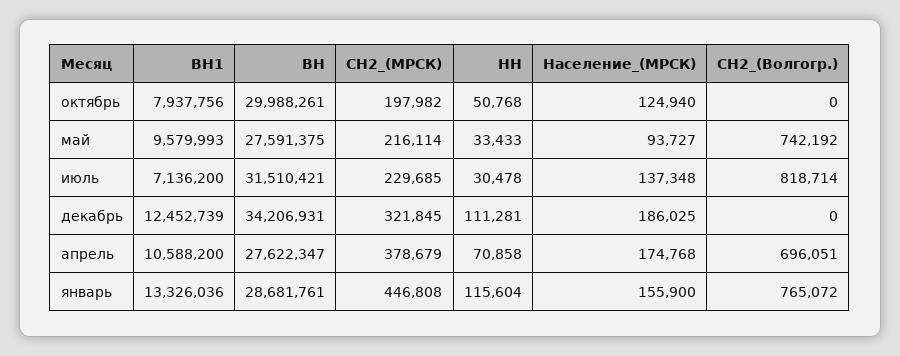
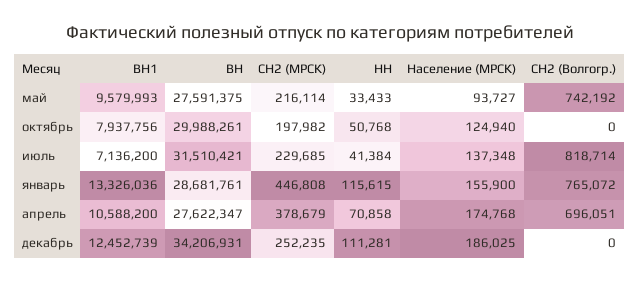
  {
    "ВН1": {
      "октябрь": 7937756,
      "май": 9579993,
      "июль": 7136200,
      "декабрь": 12452739,
      "апрель": 10588200,
      "январь": 13326036
    },
    "ВН": {
      "октябрь": 29988261,
      "май": 27591375,
      "июль": 31510421,
      "декабрь": 34206931,
      "апрель": 27622347,
      "январь": 28681761
    },
    "СН2_(МРСК)": {
      "октябрь": 197982,
      "май": 216114,
      "июль": 229685,
-     "декабрь": 321845,
+     "декабрь": 252235,
      "апрель": 378679,
      "январь": 446808
    },
    "НН": {
      "октябрь": 50768,
      "май": 33433,
-     "июль": 30478,
+     "июль": 41384,
      "декабрь": 111281,
      "апрель": 70858,
-     "январь": 115604
+     "январь": 115615
    },
    "Население_(МРСК)": {
      "октябрь": 124940,
      "май": 93727,
      "июль": 137348,
      "декабрь": 186025,
      "апрель": 174768,
      "январь": 155900
    },
    "СН2_(Волгогр.)": {
      "октябрь": 0,
      "май": 742192,
      "июль": 818714,
      "декабрь": 0,
      "апрель": 696051,
      "январь": 765072
    }
  }

